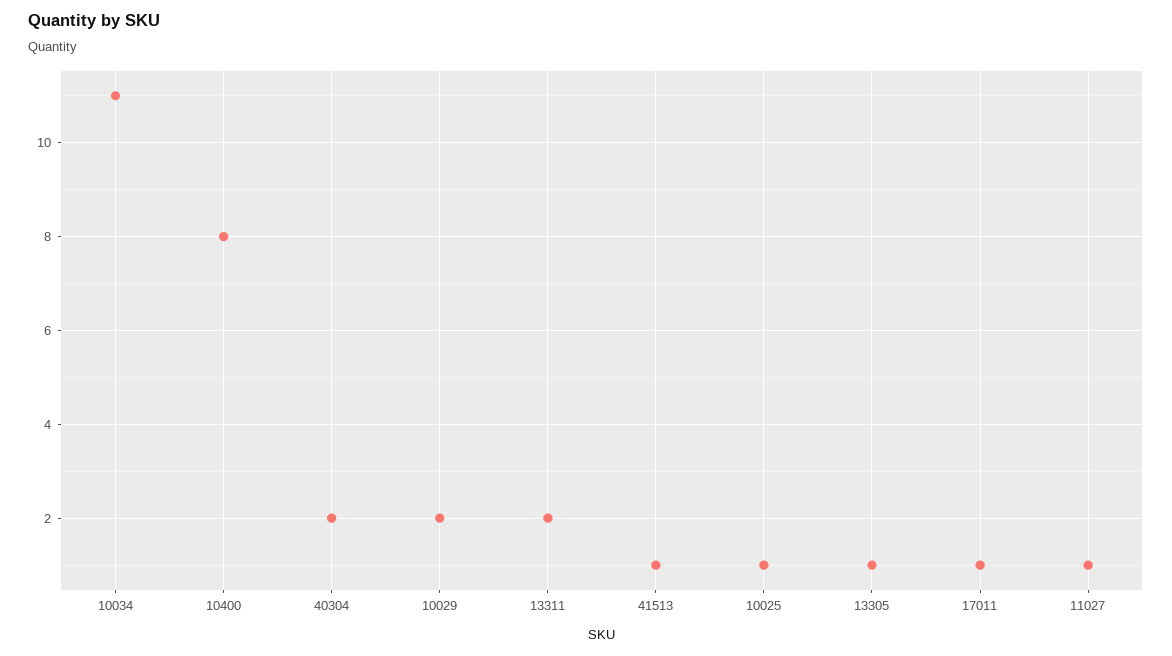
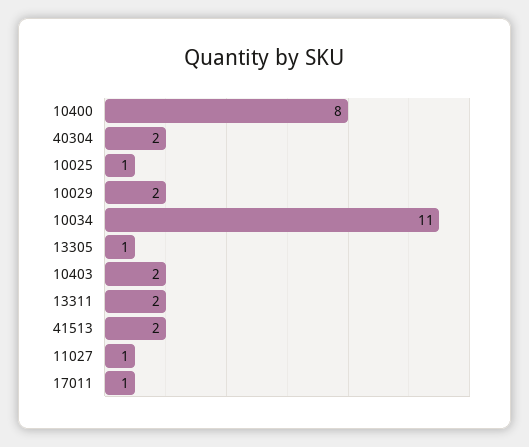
  {
    "10034": 11,
    "10400": 8,
    "40304": 2,
    "10029": 2,
    "13311": 2,
-   "41513": 1,
+   "41513": 2,
    "10025": 1,
    "13305": 1,
    "17011": 1,
-   "11027": 1
+   "11027": 1,
+   "10403": 2
  }

